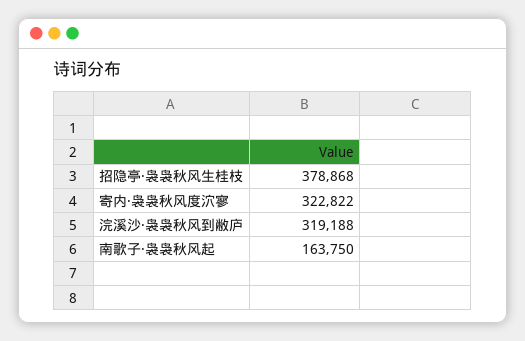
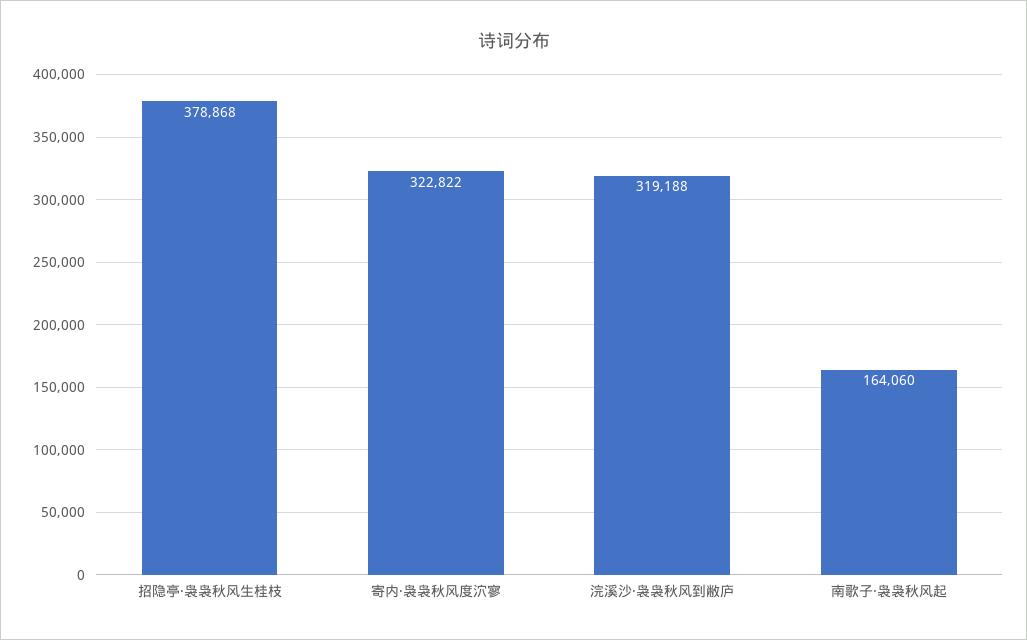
  {
    "招隐亭·袅袅秋风生桂枝": 378868,
    "寄内·袅袅秋风度泬寥": 322822,
    "浣溪沙·袅袅秋风到敝庐": 319188,
-   "南歌子·袅袅秋风起": 163750
+   "南歌子·袅袅秋风起": 164060
  }

